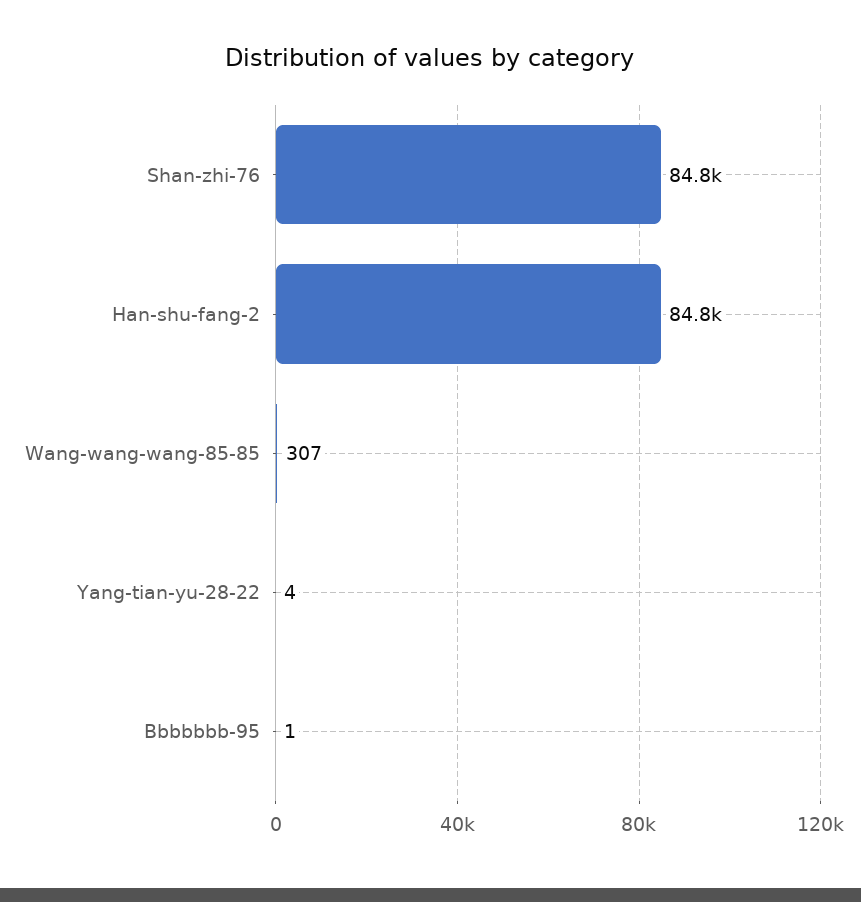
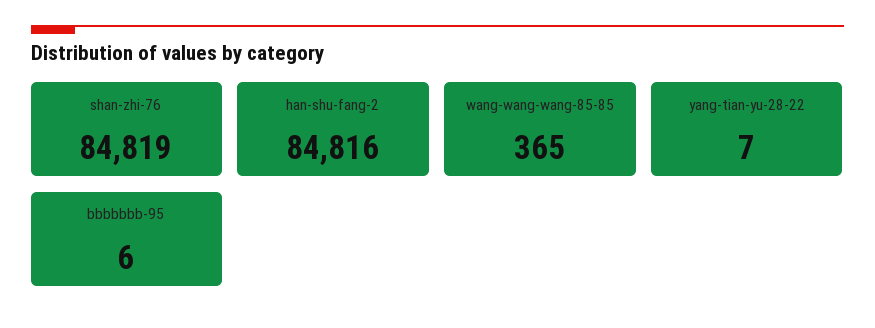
  {
    "Shan-zhi-76": 84819,
    "Han-shu-fang-2": 84816,
-   "Wang-wang-wang-85-85": 307,
+   "Wang-wang-wang-85-85": 365,
-   "Yang-tian-yu-28-22": 4,
+   "Yang-tian-yu-28-22": 7,
-   "Bbbbbbb-95": 1
+   "Bbbbbbb-95": 6
  }

